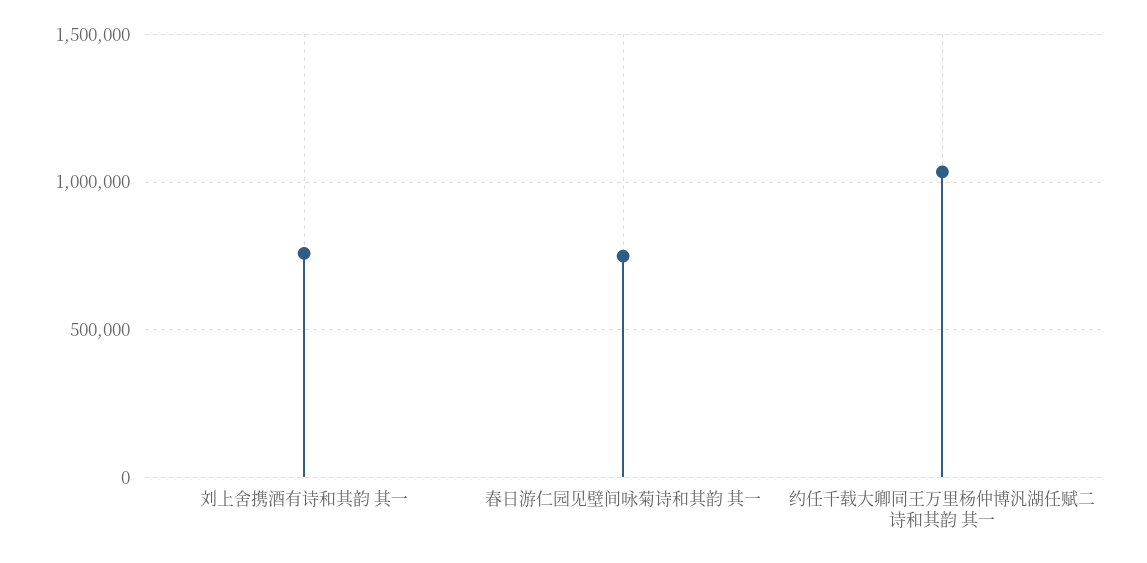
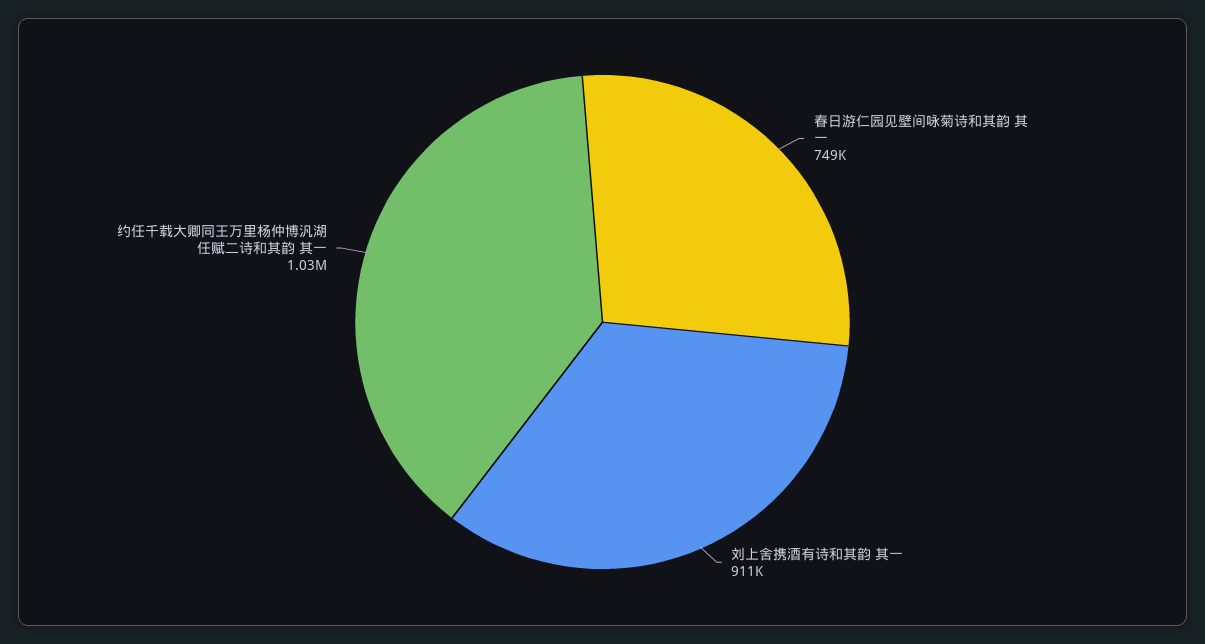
  {
-   "刘上舍携酒有诗和其韵 其一": 750000,
+   "刘上舍携酒有诗和其韵 其一": 911000,
    "春日游仁园见壁间咏菊诗和其韵 其一": 749000,
    "约任千载大卿同王万里杨仲博汎湖任赋二诗和其韵 其一": 1030000
  }

